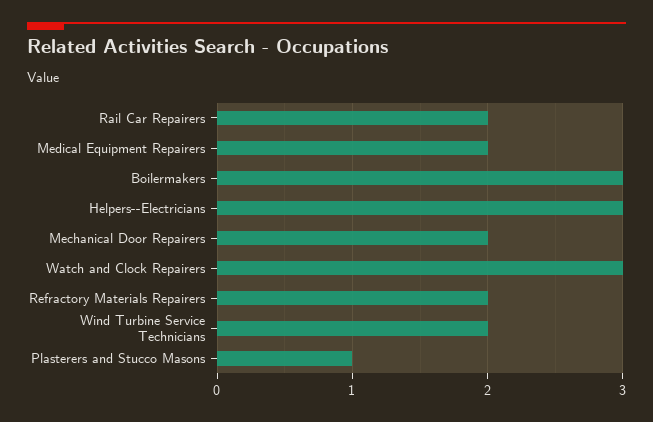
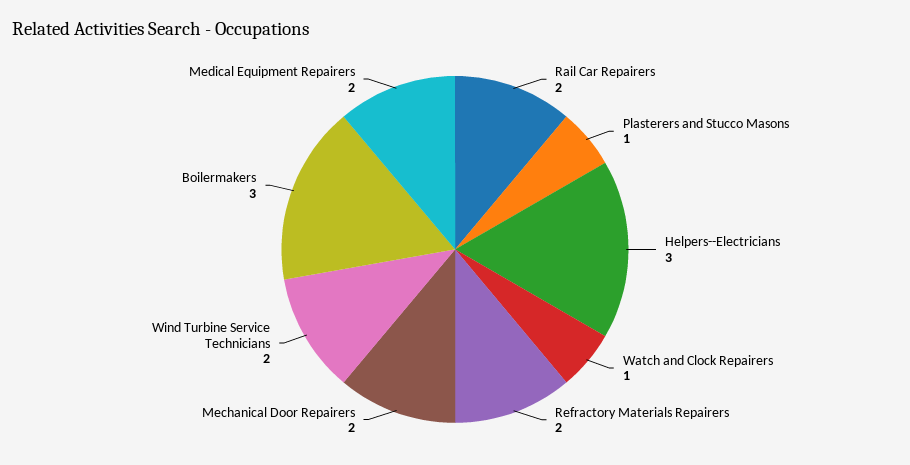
  {
    "Rail Car Repairers": 2,
    "Medical Equipment Repairers": 2,
    "Boilermakers": 3,
    "Helpers--Electricians": 3,
    "Mechanical Door Repairers": 2,
-   "Watch and Clock Repairers": 3,
+   "Watch and Clock Repairers": 1,
    "Refractory Materials Repairers": 2,
    "Wind Turbine Service Technicians": 2,
    "Plasterers and Stucco Masons": 1
  }

